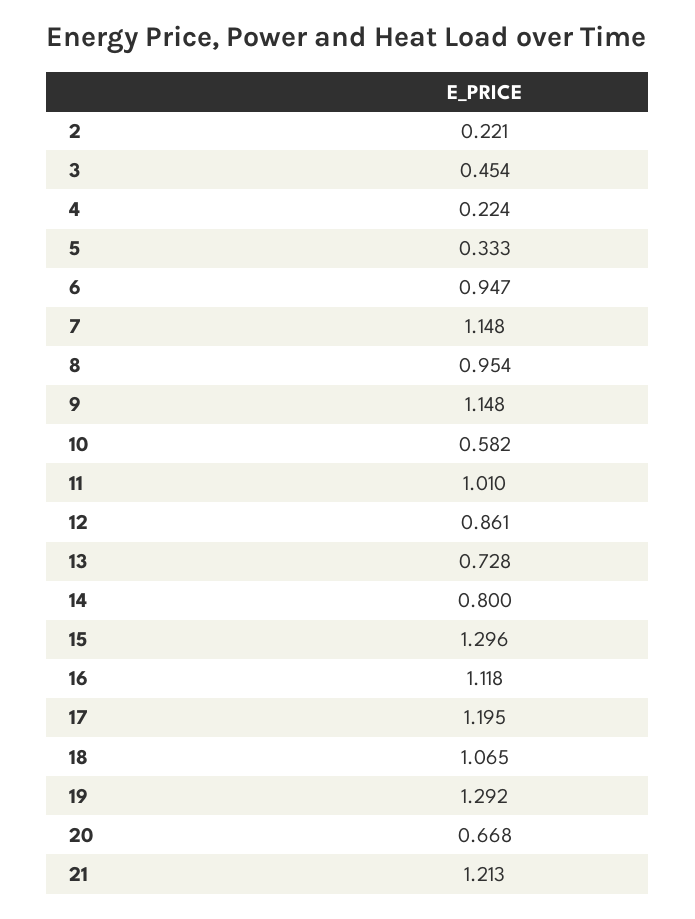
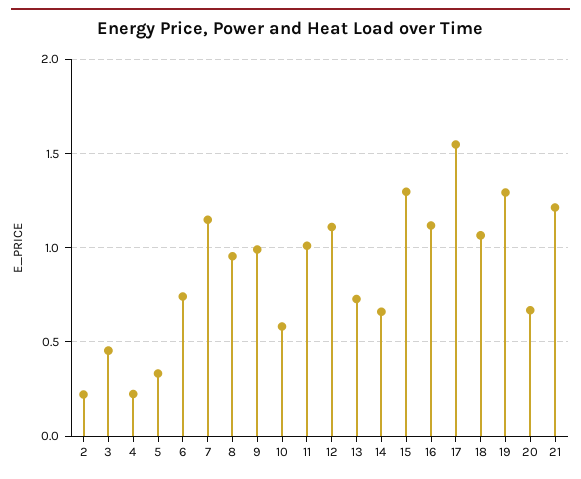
  {
    "2": 0.221,
    "3": 0.454,
    "4": 0.224,
    "5": 0.333,
-   "6": 0.947,
+   "6": 0.75,
    "7": 1.148,
    "8": 0.954,
-   "9": 1.148,
+   "9": 1,
    "10": 0.582,
    "11": 1.01,
-   "12": 0.861,
+   "12": 1.1,
    "13": 0.728,
-   "14": 0.8,
+   "14": 0.65,
    "15": 1.296,
    "16": 1.118,
-   "17": 1.195,
+   "17": 1.55,
    "18": 1.065,
    "19": 1.292,
    "20": 0.668,
    "21": 1.213
  }

